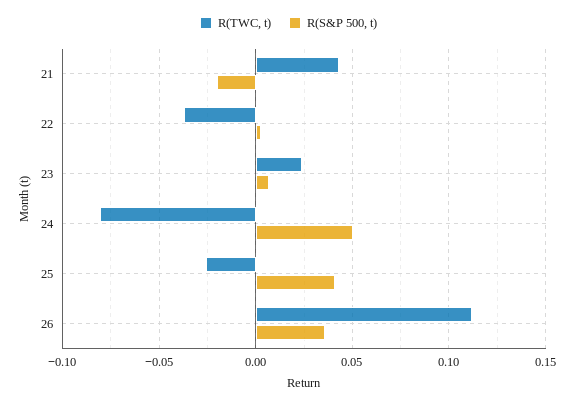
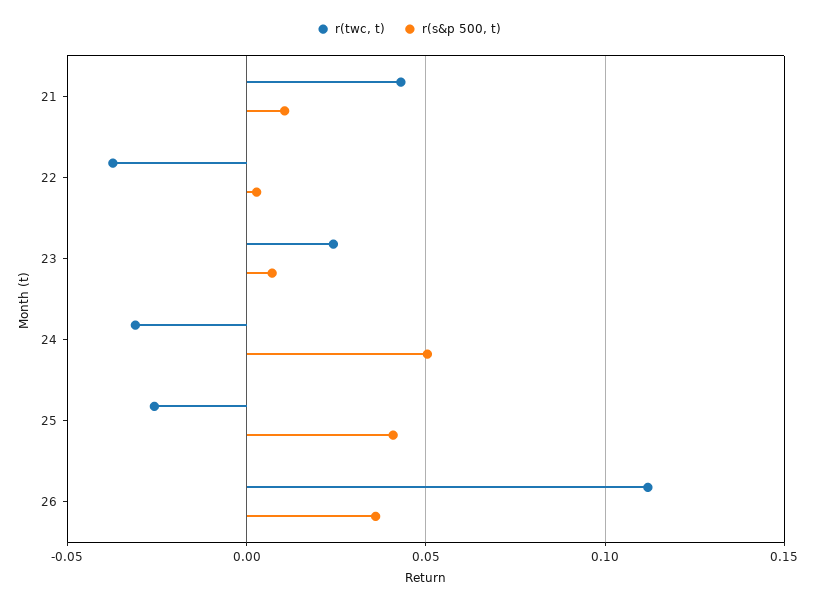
  {
    "R(TWC, t)": {
      "21": 0.045,
      "22": -0.035,
      "23": 0.025,
-     "24": -0.08,
+     "24": -0.03,
      "25": -0.025,
      "26": 0.11
    },
    "R(S&P 500, t)": {
-     "21": -0.02,
+     "21": 0.01,
      "22": 0.005,
      "23": 0.005,
      "24": 0.05,
      "25": 0.04,
      "26": 0.035
    }
  }

